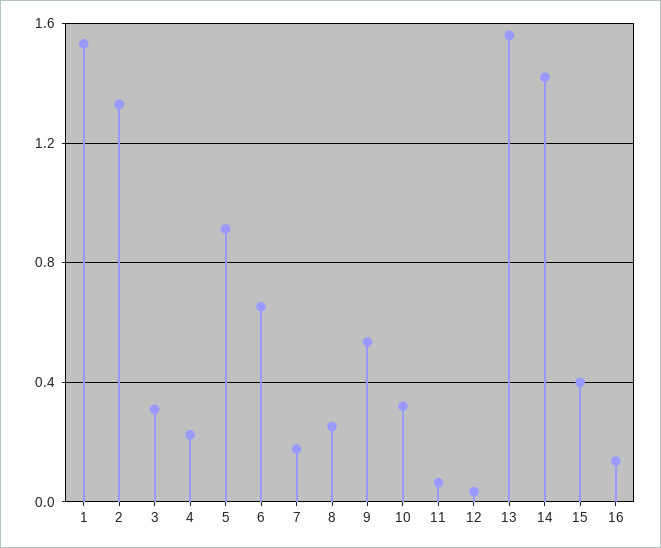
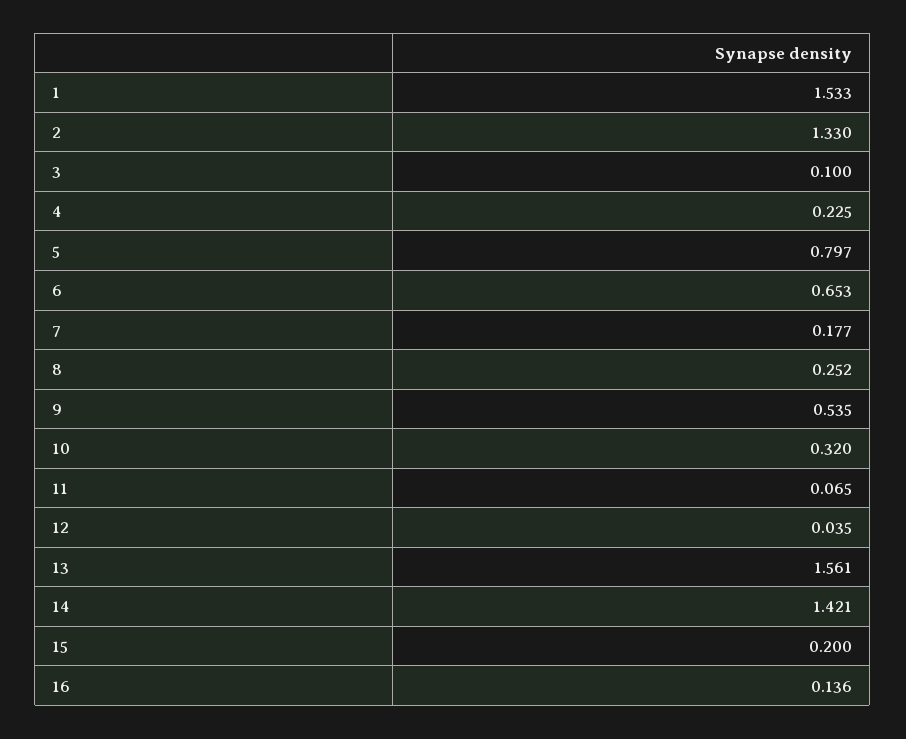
  {
    "1": 1.533,
    "2": 1.33,
-   "3": 0.3,
+   "3": 0.1,
    "4": 0.225,
-   "5": 0.9,
+   "5": 0.797,
    "6": 0.653,
    "7": 0.177,
    "8": 0.252,
    "9": 0.535,
    "10": 0.32,
    "11": 0.065,
    "12": 0.035,
    "13": 1.561,
    "14": 1.421,
-   "15": 0.4,
+   "15": 0.2,
    "16": 0.136
  }

